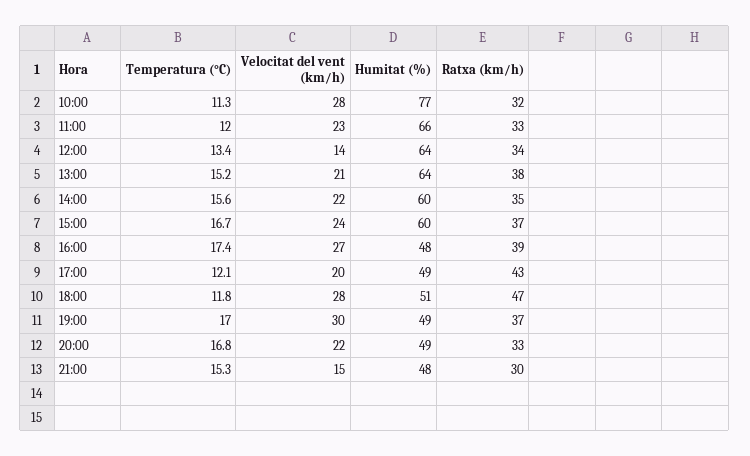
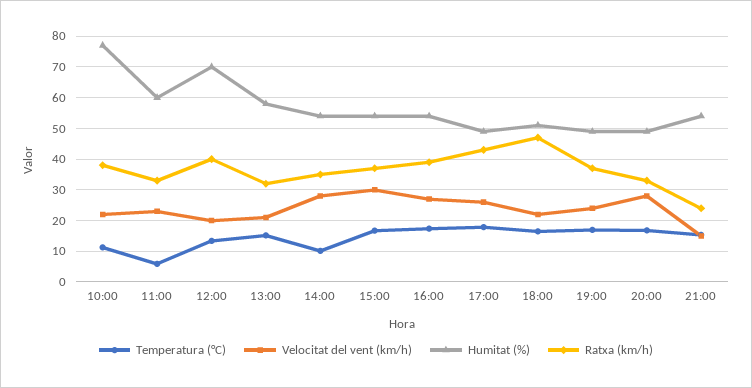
  {
    "Temperatura (°C)": {
      "10:00": 11.3,
-     "11:00": 12,
+     "11:00": 6,
      "12:00": 13.4,
      "13:00": 15.2,
-     "14:00": 15.6,
+     "14:00": 10,
      "15:00": 16.7,
      "16:00": 17.4,
-     "17:00": 12.1,
+     "17:00": 18,
-     "18:00": 11.8,
+     "18:00": 16,
      "19:00": 17,
      "20:00": 16.8,
      "21:00": 15.3
    },
    "Velocitat del vent (km/h)": {
-     "10:00": 28,
+     "10:00": 22,
      "11:00": 23,
-     "12:00": 14,
+     "12:00": 20,
      "13:00": 21,
-     "14:00": 22,
+     "14:00": 28,
-     "15:00": 24,
+     "15:00": 30,
      "16:00": 27,
-     "17:00": 20,
+     "17:00": 26,
-     "18:00": 28,
+     "18:00": 22,
-     "19:00": 30,
+     "19:00": 24,
-     "20:00": 22,
+     "20:00": 28,
      "21:00": 15
    },
    "Humitat (%)": {
      "10:00": 77,
-     "11:00": 66,
+     "11:00": 60,
-     "12:00": 64,
+     "12:00": 70,
-     "13:00": 64,
+     "13:00": 58,
-     "14:00": 60,
+     "14:00": 54,
-     "15:00": 60,
+     "15:00": 54,
-     "16:00": 48,
+     "16:00": 54,
      "17:00": 49,
      "18:00": 51,
      "19:00": 49,
      "20:00": 49,
-     "21:00": 48
+     "21:00": 54
    },
    "Ratxa (km/h)": {
-     "10:00": 32,
+     "10:00": 38,
      "11:00": 33,
-     "12:00": 34,
+     "12:00": 40,
-     "13:00": 38,
+     "13:00": 32,
      "14:00": 35,
      "15:00": 37,
      "16:00": 39,
      "17:00": 43,
      "18:00": 47,
      "19:00": 37,
      "20:00": 33,
-     "21:00": 30
+     "21:00": 24
    }
  }

